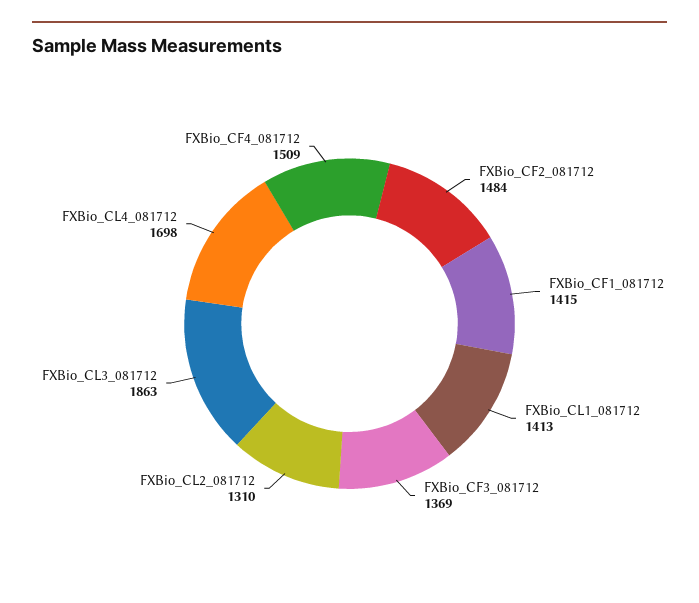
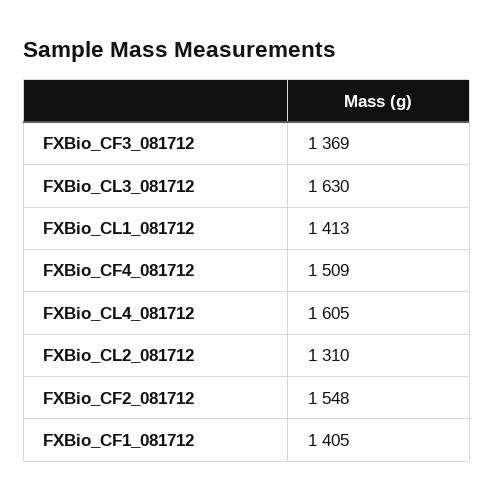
  {
-   "FXBio_CF2_081712": 1484,
+   "FXBio_CF2_081712": 1548,
-   "FXBio_CF1_081712": 1415,
+   "FXBio_CF1_081712": 1405,
    "FXBio_CL1_081712": 1413,
    "FXBio_CF3_081712": 1369,
    "FXBio_CL2_081712": 1310,
-   "FXBio_CL3_081712": 1863,
+   "FXBio_CL3_081712": 1630,
-   "FXBio_CL4_081712": 1698,
+   "FXBio_CL4_081712": 1605,
    "FXBio_CF4_081712": 1509
  }

